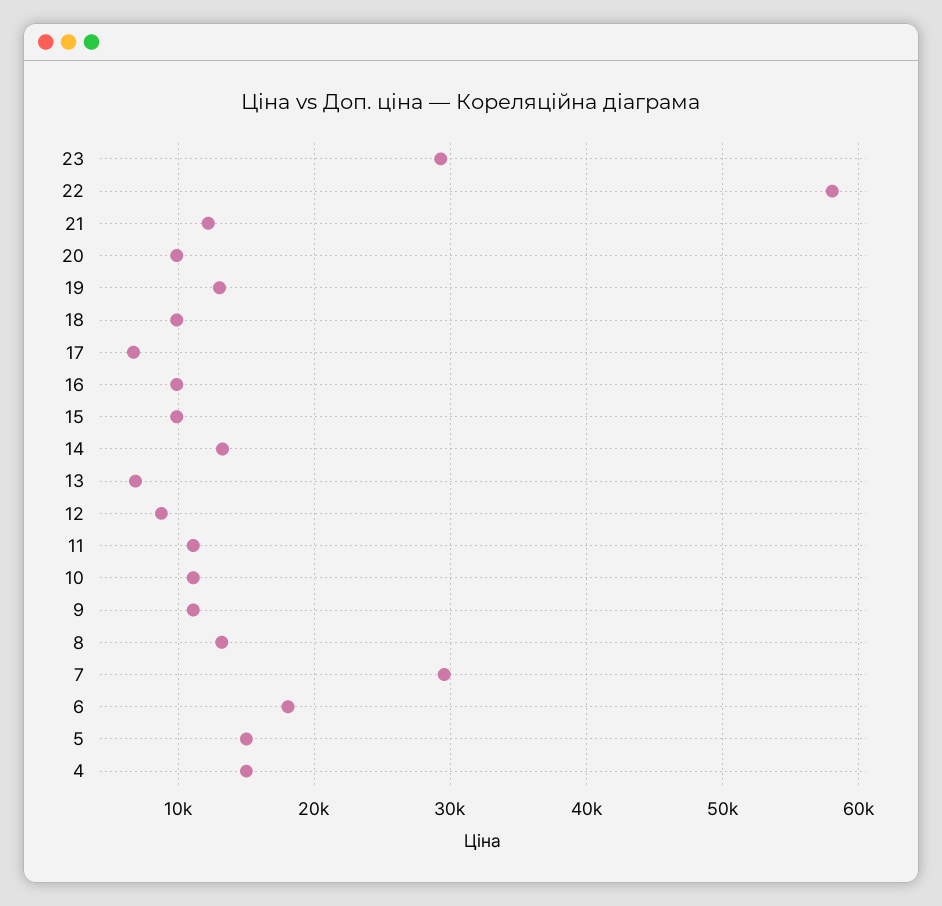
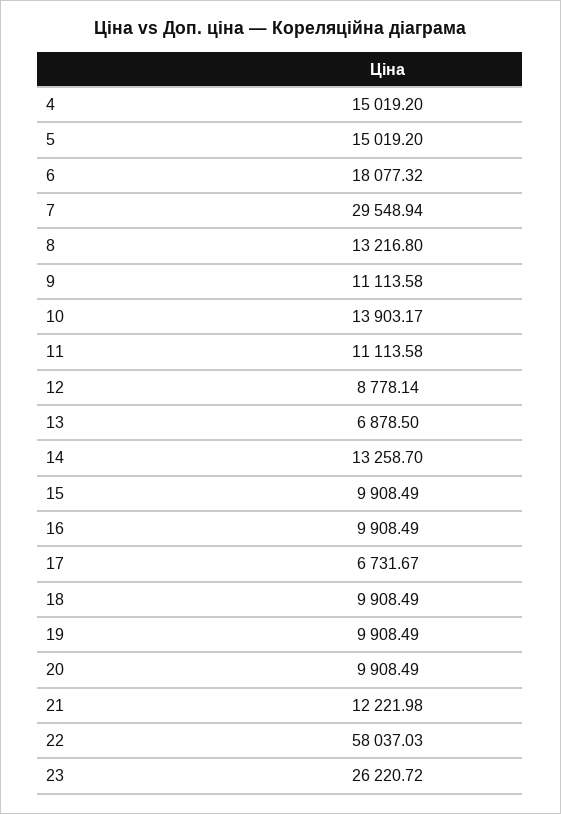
  {
-   "23": 29000,
+   "23": 26220.72,
    "22": 58037.03,
    "21": 12221.98,
    "20": 9908.49,
-   "19": 13000,
+   "19": 9908.49,
    "18": 9908.49,
    "17": 6731.67,
    "16": 9908.49,
    "15": 9908.49,
    "14": 13258.7,
    "13": 6878.5,
    "12": 8778.14,
    "11": 11113.58,
-   "10": 11000,
+   "10": 13903.17,
    "9": 11113.58,
    "8": 13216.8,
    "7": 29548.94,
    "6": 18077.32,
    "5": 15019.2,
    "4": 15019.2
  }

